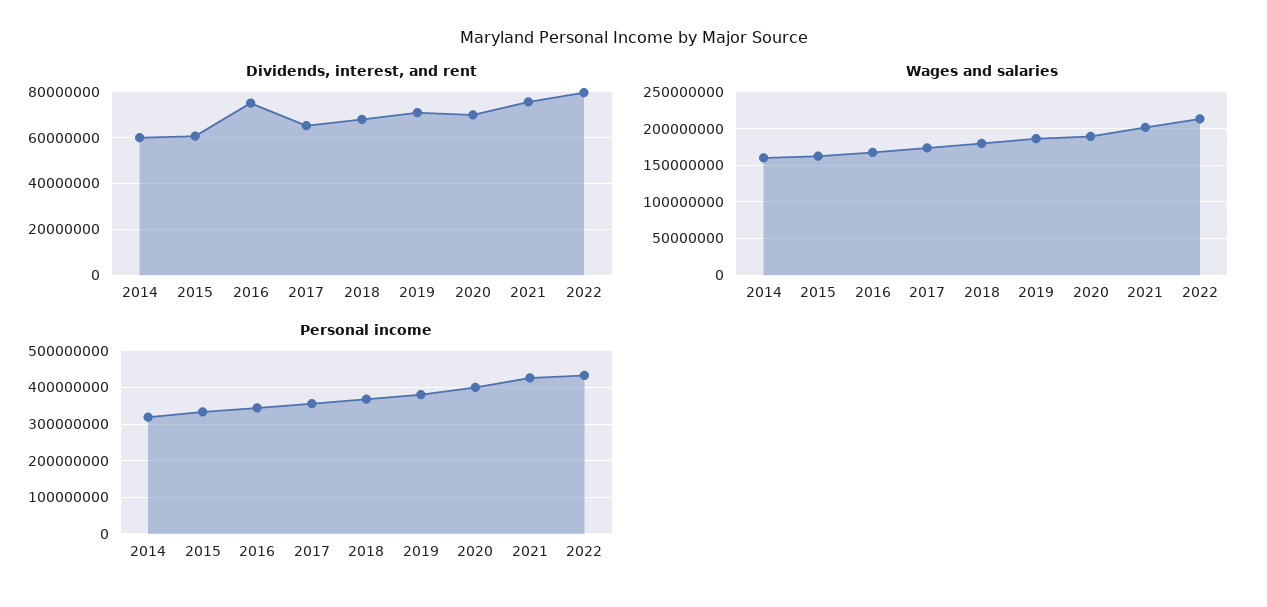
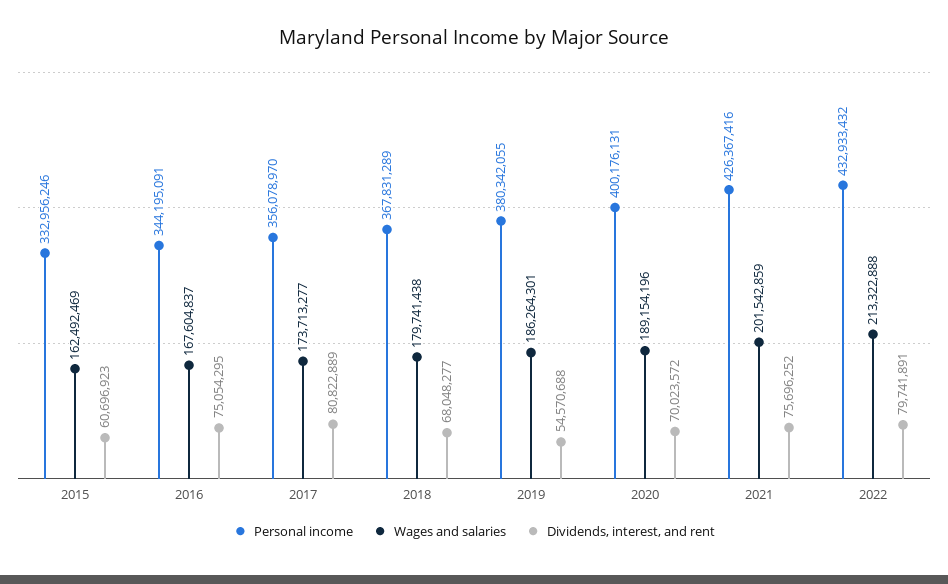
  {
    "Dividends, interest, and rent": {
-     "2014": 60000000,
      "2015": 60696923,
      "2016": 75054295,
-     "2017": 65000000,
+     "2017": 80822889,
      "2018": 68048277,
-     "2019": 70000000,
+     "2019": 54570688,
      "2020": 70023572,
      "2021": 75696252,
      "2022": 79741891
    },
    "Wages and salaries": {
-     "2014": 160000000,
      "2015": 162492469,
      "2016": 167604837,
      "2017": 173713277,
      "2018": 179741438,
      "2019": 186264301,
      "2020": 189154196,
      "2021": 201542859,
      "2022": 213322888
    },
    "Personal income": {
-     "2014": 320000000,
      "2015": 332956246,
      "2016": 344195091,
      "2017": 356078970,
      "2018": 367831289,
      "2019": 380342055,
      "2020": 400176131,
      "2021": 426367416,
      "2022": 432933432
    }
  }

